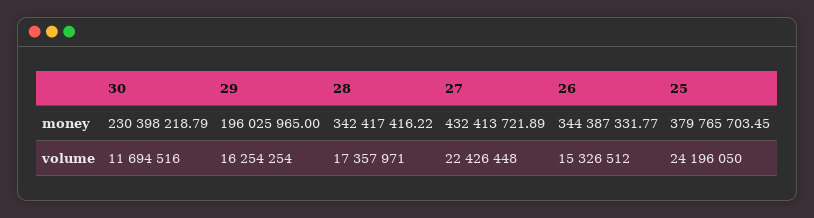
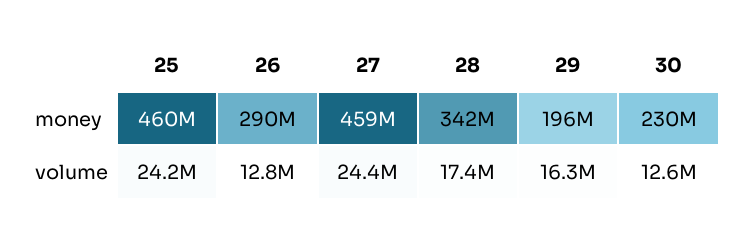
  {
    "30": {
      "money": 230398218.79,
-     "volume": 11694516
+     "volume": 12600000
    },
    "29": {
      "money": 196025965,
      "volume": 16254254
    },
    "28": {
      "money": 342417416.22,
      "volume": 17357971
    },
    "27": {
-     "money": 432413721.89,
+     "money": 459000000,
-     "volume": 22426448
+     "volume": 24400000
    },
    "26": {
-     "money": 344387331.77,
+     "money": 290000000,
-     "volume": 15326512
+     "volume": 12800000
    },
    "25": {
-     "money": 379765703.45,
+     "money": 460000000,
      "volume": 24196050
    }
  }

